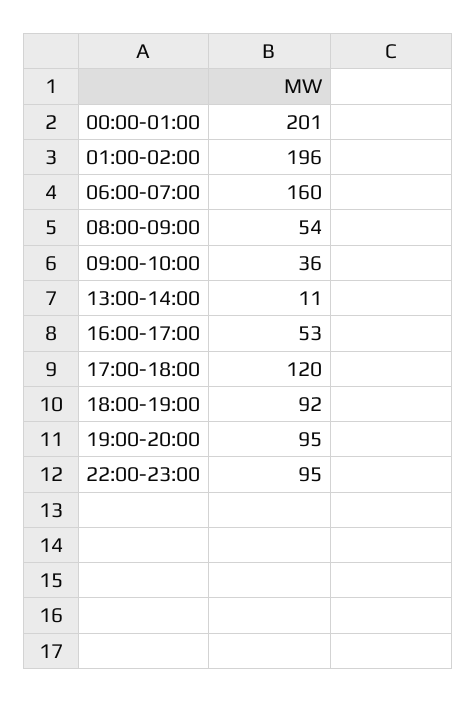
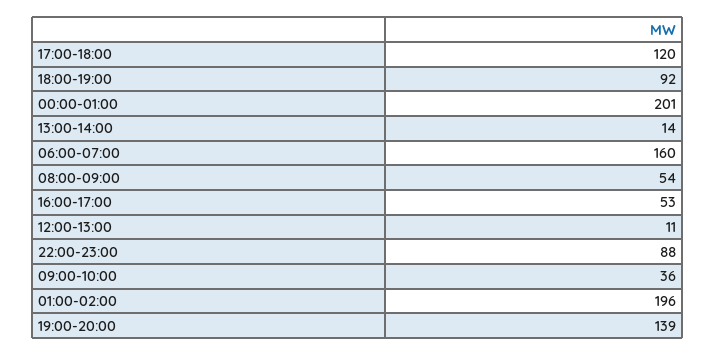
  {
    "00:00-01:00": 201,
    "01:00-02:00": 196,
    "06:00-07:00": 160,
    "08:00-09:00": 54,
    "09:00-10:00": 36,
-   "13:00-14:00": 11,
+   "13:00-14:00": 14,
    "16:00-17:00": 53,
    "17:00-18:00": 120,
    "18:00-19:00": 92,
-   "19:00-20:00": 95,
+   "19:00-20:00": 139,
-   "22:00-23:00": 95
+   "22:00-23:00": 88,
+   "12:00-13:00": 11
  }

